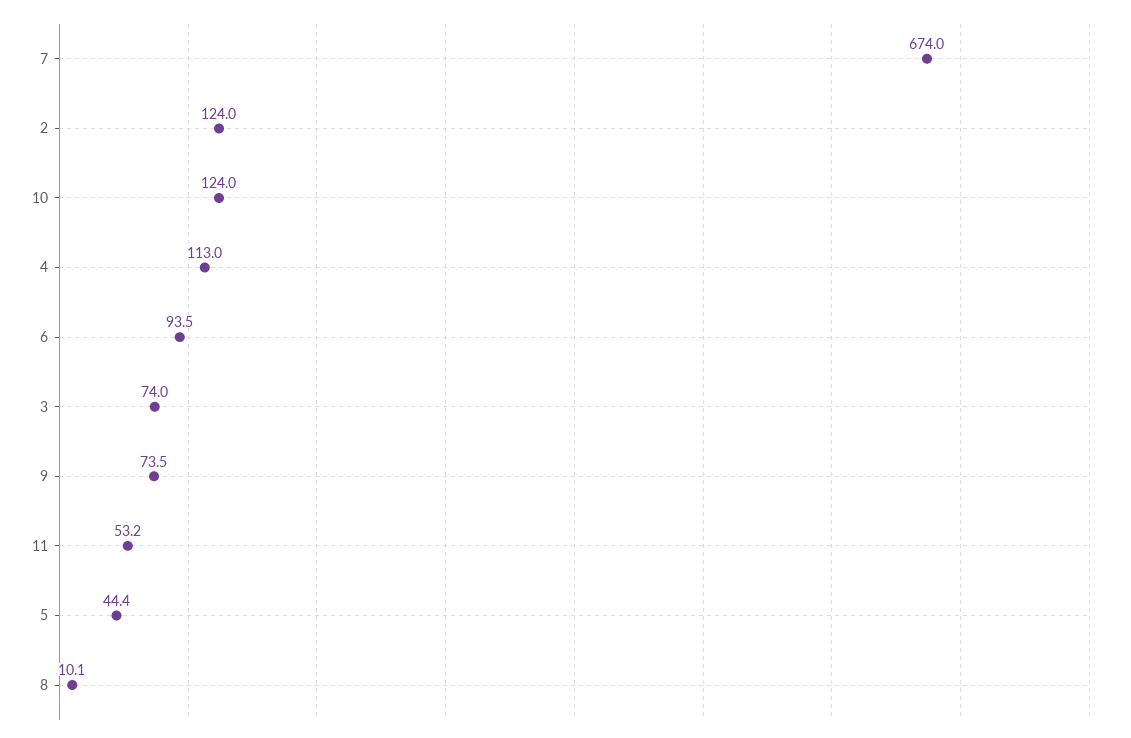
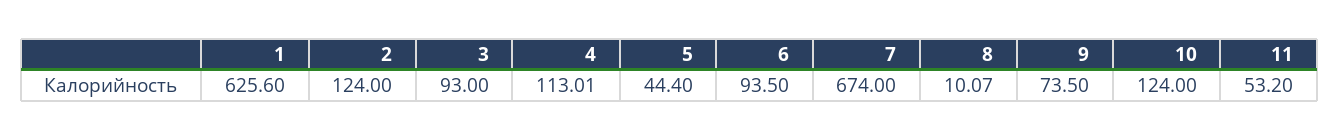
  {
    "7": 674,
    "2": 124,
    "10": 124,
    "4": 113.01,
    "6": 93.5,
-   "3": 74,
+   "3": 93,
    "9": 73.5,
    "11": 53.2,
    "5": 44.4,
-   "8": 10.07
+   "8": 10.07,
+   "1": 625.6
  }

